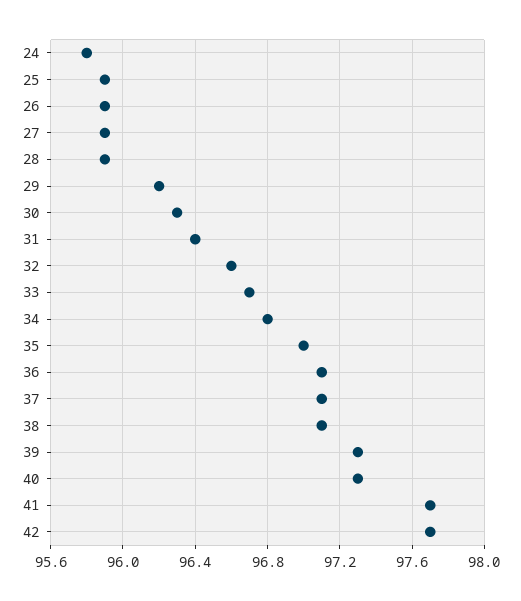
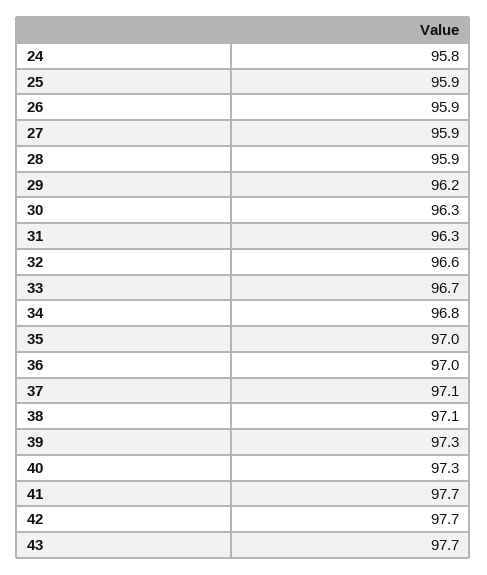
  {
    "24": 95.8,
    "25": 95.9,
    "26": 95.9,
    "27": 95.9,
    "28": 95.9,
    "29": 96.2,
    "30": 96.3,
-   "31": 96.4,
+   "31": 96.3,
    "32": 96.6,
    "33": 96.7,
    "34": 96.8,
    "35": 97,
-   "36": 97.1,
+   "36": 97,
    "37": 97.1,
    "38": 97.1,
    "39": 97.3,
    "40": 97.3,
    "41": 97.7,
-   "42": 97.7
+   "42": 97.7,
+   "43": 97.7
  }

